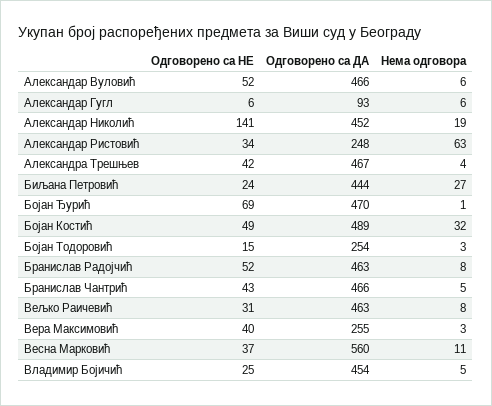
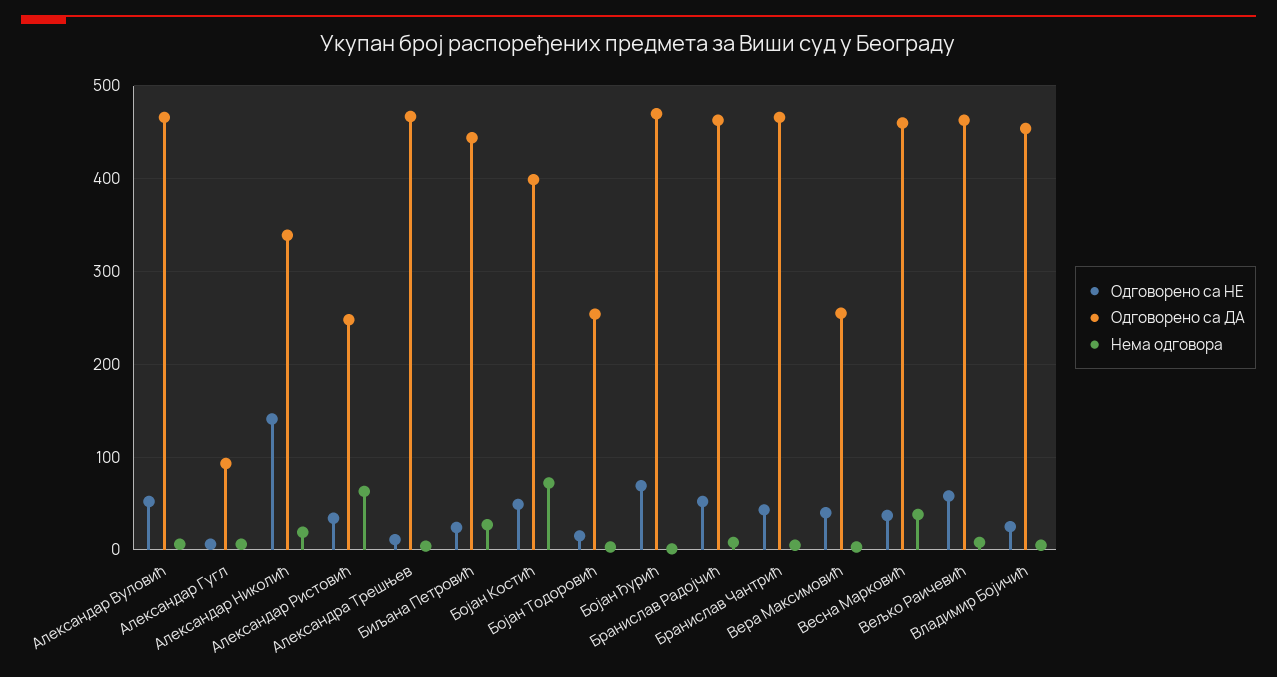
  {
    "Одговорено са НЕ": {
      "Александар Вуловић": 52,
      "Александар Гугл": 6,
      "Александар Николић": 141,
      "Александар Ристовић": 34,
-     "Александра Трешњев": 42,
+     "Александра Трешњев": 10,
      "Биљана Петровић": 24,
      "Бојан Ђурић": 69,
      "Бојан Костић": 49,
      "Бојан Тодоровић": 15,
      "Бранислав Радојчић": 52,
      "Бранислав Чантрић": 43,
-     "Вељко Раичевић": 31,
+     "Вељко Раичевић": 60,
      "Вера Максимовић": 40,
      "Весна Марковић": 37,
      "Владимир Бојичић": 25
    },
    "Одговорено са ДА": {
      "Александар Вуловић": 466,
      "Александар Гугл": 93,
-     "Александар Николић": 452,
+     "Александар Николић": 340,
      "Александар Ристовић": 248,
      "Александра Трешњев": 467,
      "Биљана Петровић": 444,
      "Бојан Ђурић": 470,
-     "Бојан Костић": 489,
+     "Бојан Костић": 400,
      "Бојан Тодоровић": 254,
      "Бранислав Радојчић": 463,
      "Бранислав Чантрић": 466,
      "Вељко Раичевић": 463,
      "Вера Максимовић": 255,
-     "Весна Марковић": 560,
+     "Весна Марковић": 460,
      "Владимир Бојичић": 454
    },
    "Нема одговора": {
      "Александар Вуловић": 6,
      "Александар Гугл": 6,
      "Александар Николић": 19,
      "Александар Ристовић": 63,
      "Александра Трешњев": 4,
      "Биљана Петровић": 27,
      "Бојан Ђурић": 1,
-     "Бојан Костић": 32,
+     "Бојан Костић": 70,
      "Бојан Тодоровић": 3,
      "Бранислав Радојчић": 8,
      "Бранислав Чантрић": 5,
      "Вељко Раичевић": 8,
      "Вера Максимовић": 3,
-     "Весна Марковић": 11,
+     "Весна Марковић": 40,
      "Владимир Бојичић": 5
    }
  }

